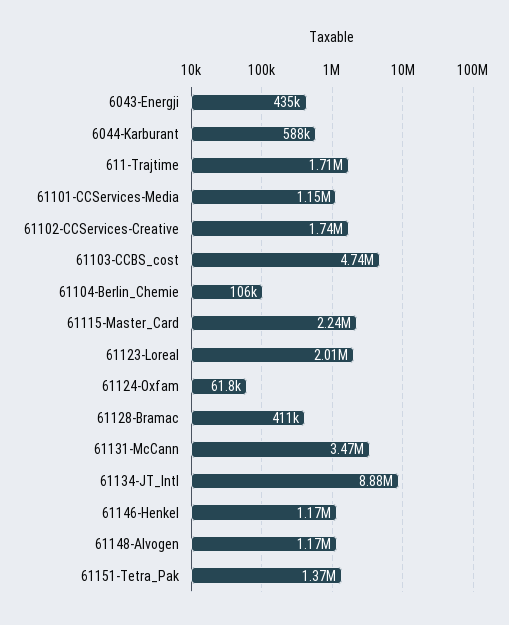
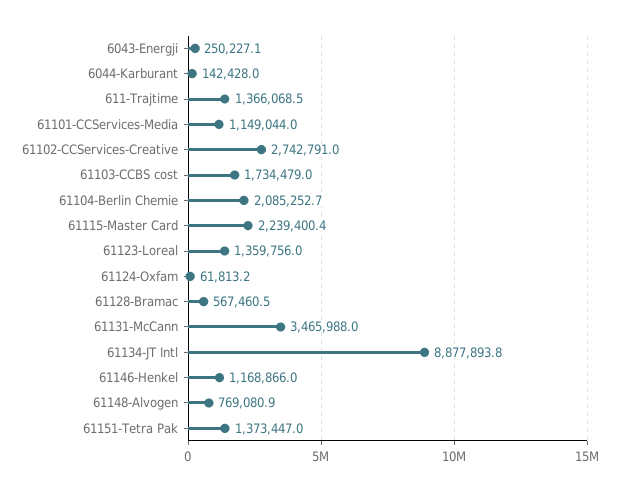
  {
-   "6043-Energji": 435000,
+   "6043-Energji": 250227.1,
-   "6044-Karburant": 588000,
+   "6044-Karburant": 142428,
-   "611-Trajtime": 1710000,
+   "611-Trajtime": 1366068.5,
    "61101-CCServices-Media": 1149044,
-   "61102-CCServices-Creative": 1740000,
+   "61102-CCServices-Creative": 2742791,
-   "61103-CCBS_cost": 4740000,
+   "61103-CCBS_cost": 1734479,
-   "61104-Berlin_Chemie": 106000,
+   "61104-Berlin_Chemie": 2085252.7,
    "61115-Master_Card": 2239400.4,
-   "61123-Loreal": 2010000,
+   "61123-Loreal": 1359756,
    "61124-Oxfam": 61813.2,
-   "61128-Bramac": 411000,
+   "61128-Bramac": 567460.5,
    "61131-McCann": 3465988,
    "61134-JT_Intl": 8877893.8,
    "61146-Henkel": 1168866,
-   "61148-Alvogen": 1170000,
+   "61148-Alvogen": 769080.9,
    "61151-Tetra_Pak": 1373447
  }

